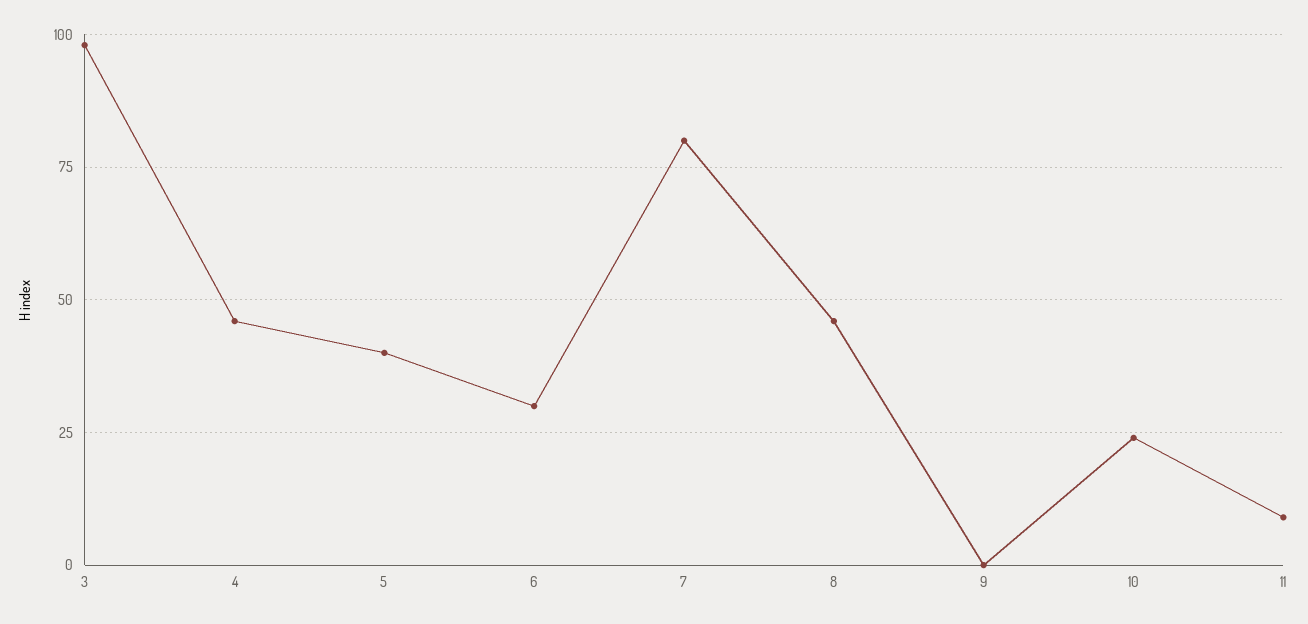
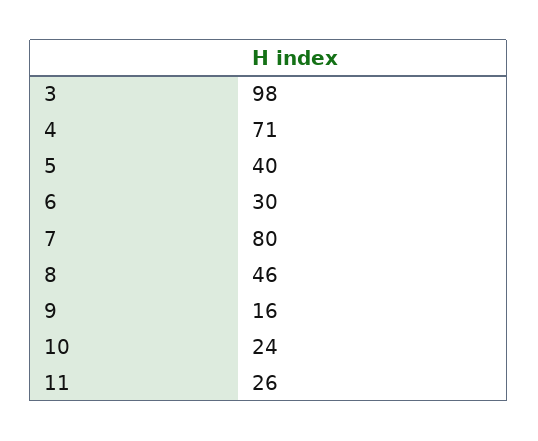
  {
    "3": 98,
-   "4": 45,
+   "4": 71,
    "5": 40,
    "6": 30,
    "7": 80,
    "8": 46,
-   "9": 0,
+   "9": 16,
    "10": 24,
-   "11": 10
+   "11": 26
  }

